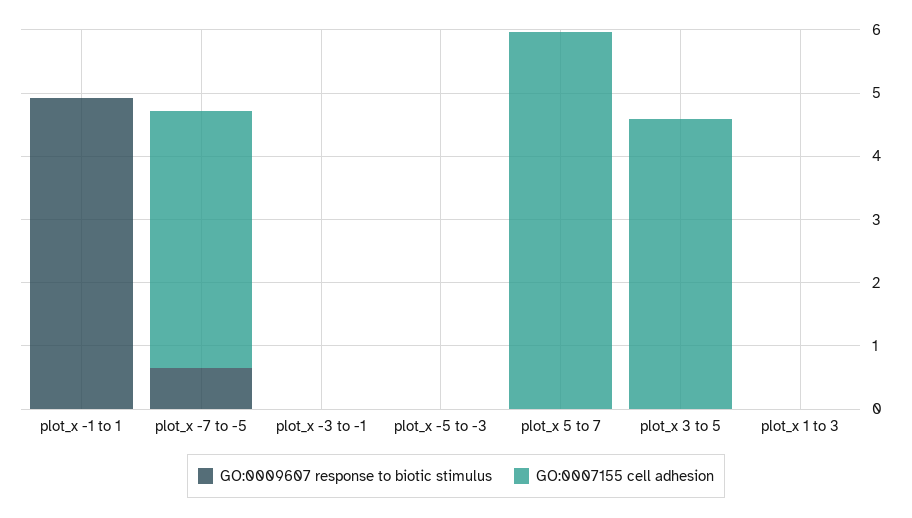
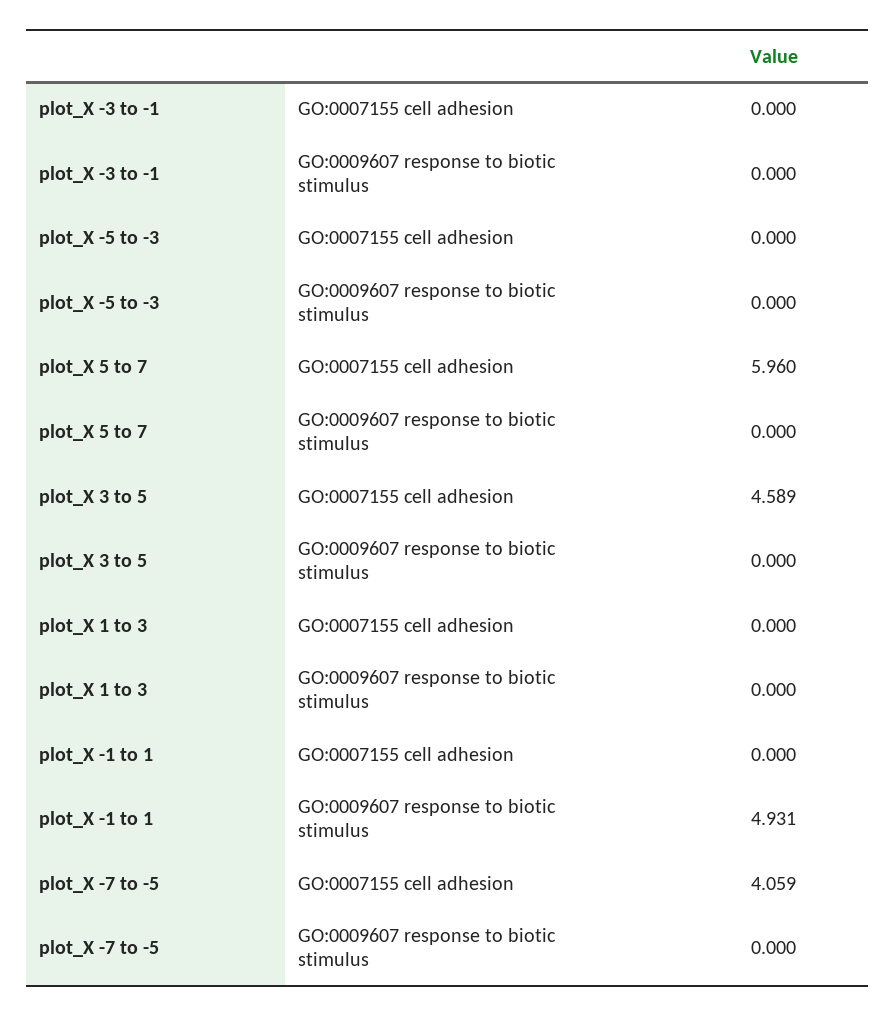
  {
    "GO:0009607 response to biotic stimulus": {
      "plot_x -1 to 1": 4.931,
-     "plot_x -7 to -5": 0.6,
+     "plot_x -7 to -5": 0,
      "plot_x -3 to -1": 0,
      "plot_x -5 to -3": 0,
      "plot_x 5 to 7": 0,
      "plot_x 3 to 5": 0,
      "plot_x 1 to 3": 0
    },
    "GO:0007155 cell adhesion": {
      "plot_x -1 to 1": 0,
      "plot_x -7 to -5": 4.059,
      "plot_x -3 to -1": 0,
      "plot_x -5 to -3": 0,
      "plot_x 5 to 7": 5.96,
      "plot_x 3 to 5": 4.589,
      "plot_x 1 to 3": 0
    }
  }

